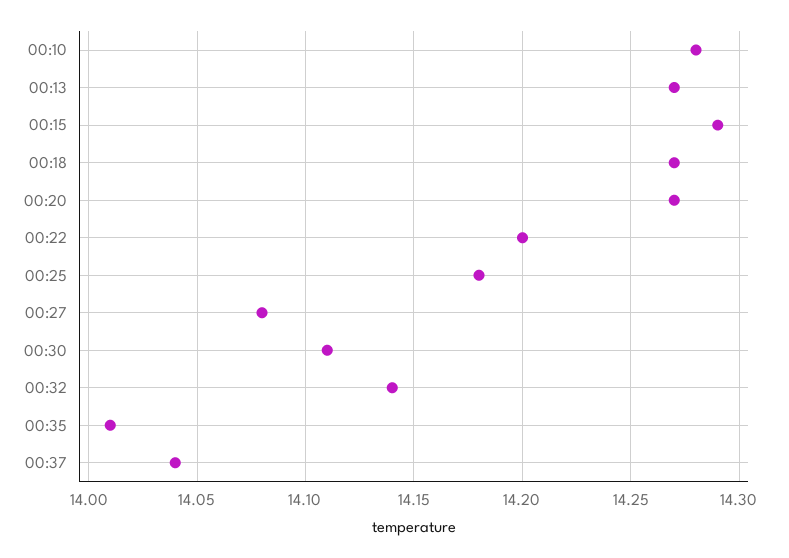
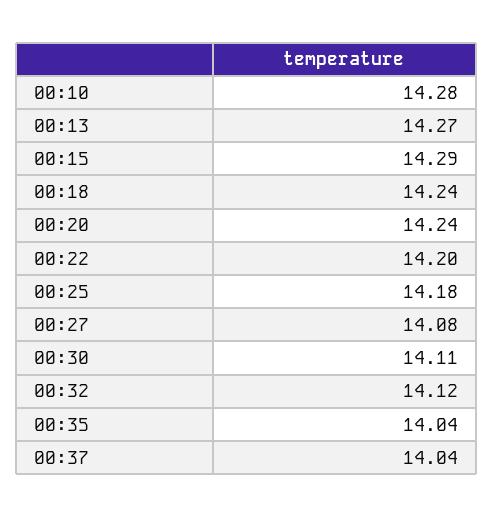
  {
    "00:10": 14.28,
    "00:13": 14.27,
    "00:15": 14.29,
-   "00:18": 14.27,
+   "00:18": 14.24,
-   "00:20": 14.27,
+   "00:20": 14.24,
    "00:22": 14.2,
    "00:25": 14.18,
    "00:27": 14.08,
    "00:30": 14.11,
-   "00:32": 14.14,
+   "00:32": 14.12,
-   "00:35": 14.01,
+   "00:35": 14.04,
    "00:37": 14.04
  }

